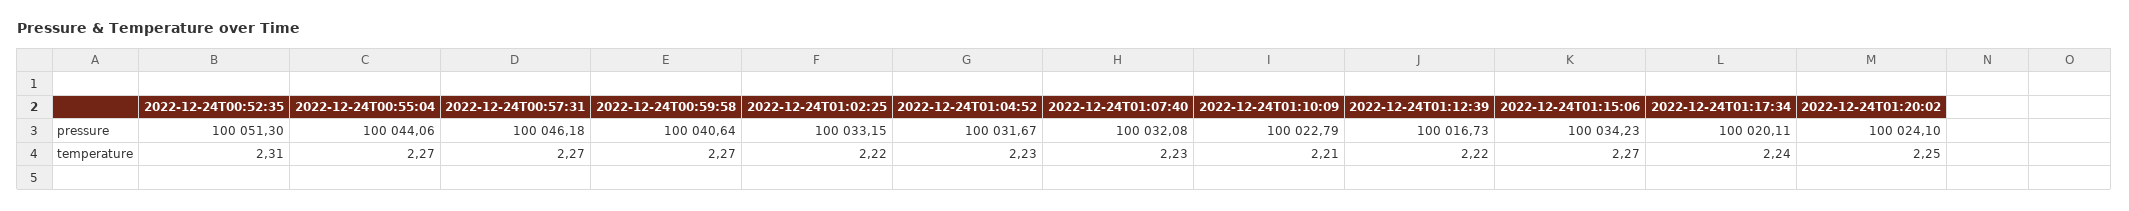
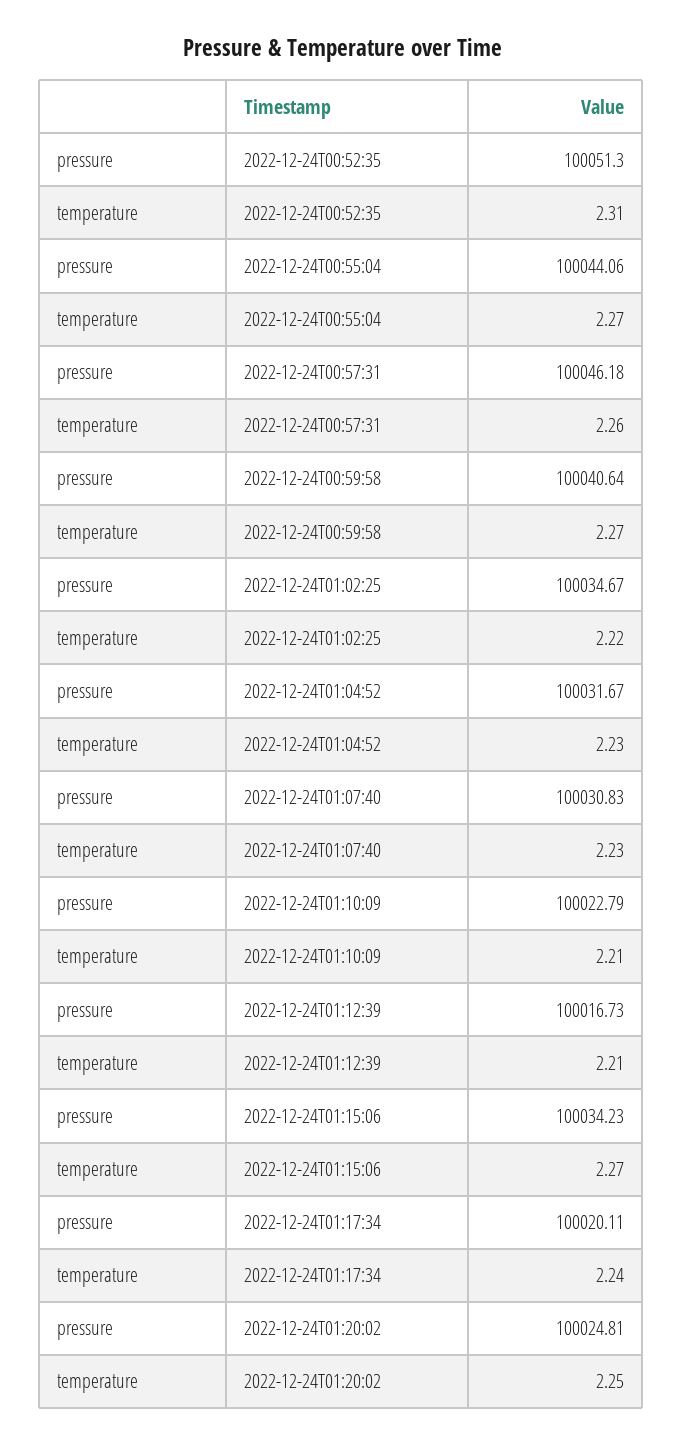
  {
    "2022-12-24T00:52:35": {
      "pressure": 100051.3,
      "temperature": 2.31
    },
    "2022-12-24T00:55:04": {
      "pressure": 100044.06,
      "temperature": 2.27
    },
    "2022-12-24T00:57:31": {
      "pressure": 100046.18,
-     "temperature": 2.27
+     "temperature": 2.26
    },
    "2022-12-24T00:59:58": {
      "pressure": 100040.64,
      "temperature": 2.27
    },
    "2022-12-24T01:02:25": {
-     "pressure": 100033.15,
+     "pressure": 100034.67,
      "temperature": 2.22
    },
    "2022-12-24T01:04:52": {
      "pressure": 100031.67,
      "temperature": 2.23
    },
    "2022-12-24T01:07:40": {
-     "pressure": 100032.08,
+     "pressure": 100030.83,
      "temperature": 2.23
    },
    "2022-12-24T01:10:09": {
      "pressure": 100022.79,
      "temperature": 2.21
    },
    "2022-12-24T01:12:39": {
      "pressure": 100016.73,
-     "temperature": 2.22
+     "temperature": 2.21
    },
    "2022-12-24T01:15:06": {
      "pressure": 100034.23,
      "temperature": 2.27
    },
    "2022-12-24T01:17:34": {
      "pressure": 100020.11,
      "temperature": 2.24
    },
    "2022-12-24T01:20:02": {
-     "pressure": 100024.1,
+     "pressure": 100024.81,
      "temperature": 2.25
    }
  }

